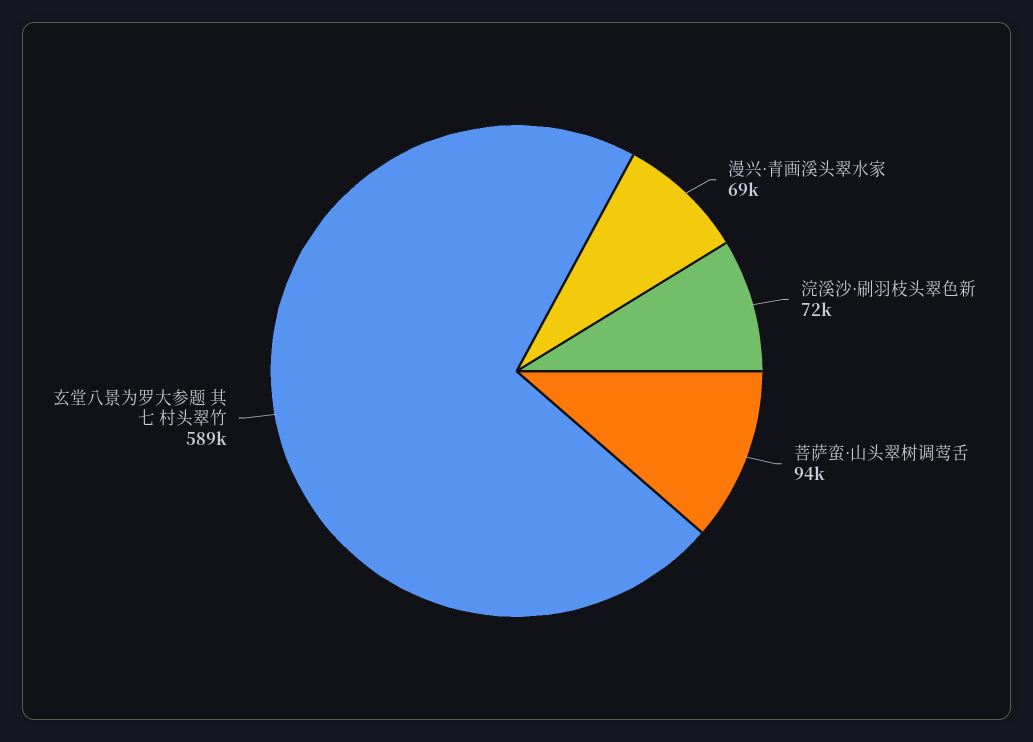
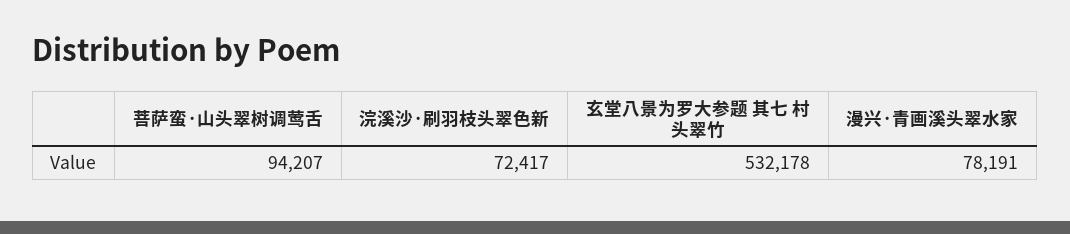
  {
-   "漫兴·青画溪头翠水家": 69000,
+   "漫兴·青画溪头翠水家": 78191,
    "浣溪沙·刷羽枝头翠色新": 72417,
    "菩萨蛮·山头翠树调莺舌": 94207,
-   "玄堂八景为罗大参题 其七 村头翠竹": 589000
+   "玄堂八景为罗大参题 其七 村头翠竹": 532178
  }

